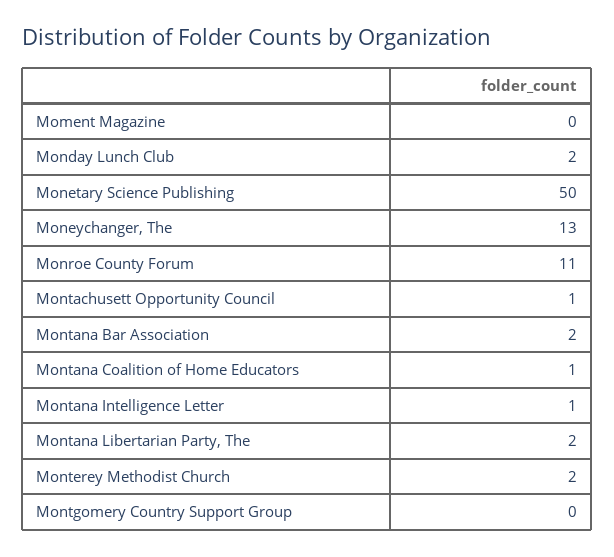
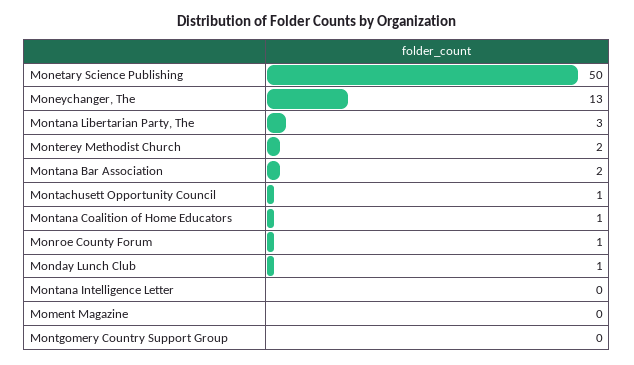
  {
    "Moment Magazine": 0,
-   "Monday Lunch Club": 2,
+   "Monday Lunch Club": 1,
    "Monetary Science Publishing": 50,
    "Moneychanger, The": 13,
-   "Monroe County Forum": 11,
+   "Monroe County Forum": 1,
    "Montachusett Opportunity Council": 1,
    "Montana Bar Association": 2,
    "Montana Coalition of Home Educators": 1,
-   "Montana Intelligence Letter": 1,
+   "Montana Intelligence Letter": 0,
-   "Montana Libertarian Party, The": 2,
+   "Montana Libertarian Party, The": 3,
    "Monterey Methodist Church": 2,
    "Montgomery Country Support Group": 0
  }

